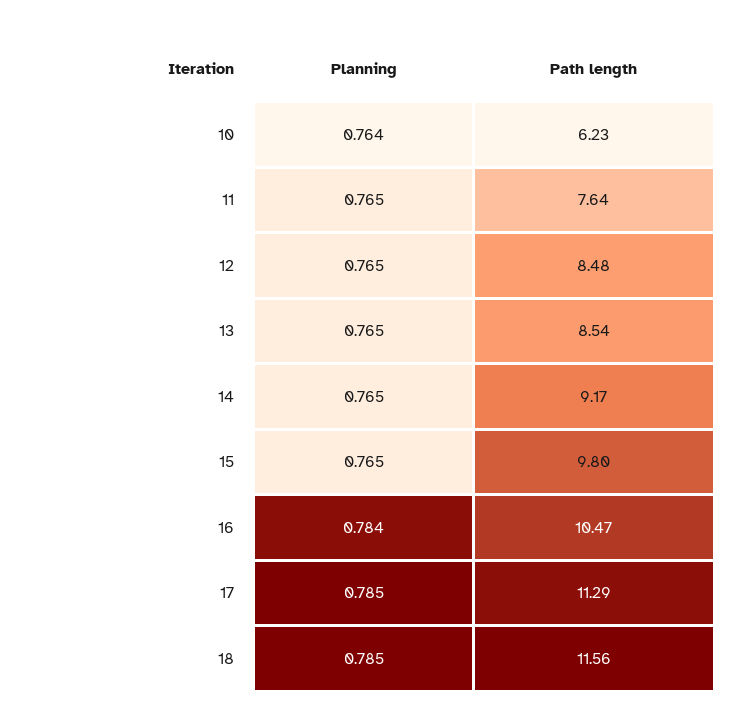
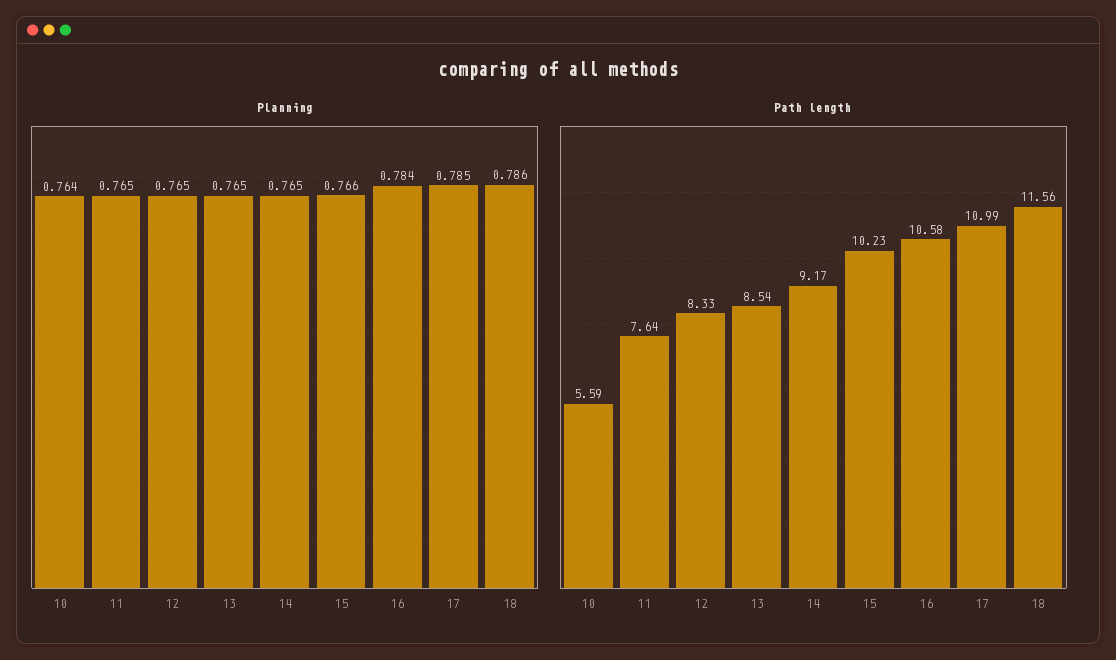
  {
    "Planning": {
      "10": 0.764,
      "11": 0.765,
      "12": 0.765,
      "13": 0.765,
      "14": 0.765,
-     "15": 0.765,
+     "15": 0.766,
      "16": 0.784,
      "17": 0.785,
-     "18": 0.785
+     "18": 0.786
    },
    "Path length": {
-     "10": 6.23,
+     "10": 5.59,
      "11": 7.64,
-     "12": 8.48,
+     "12": 8.33,
      "13": 8.54,
      "14": 9.17,
-     "15": 9.8,
+     "15": 10.23,
-     "16": 10.47,
+     "16": 10.58,
-     "17": 11.29,
+     "17": 10.99,
      "18": 11.56
    }
  }

